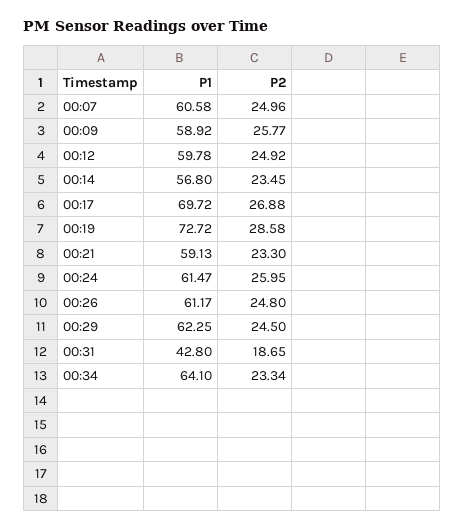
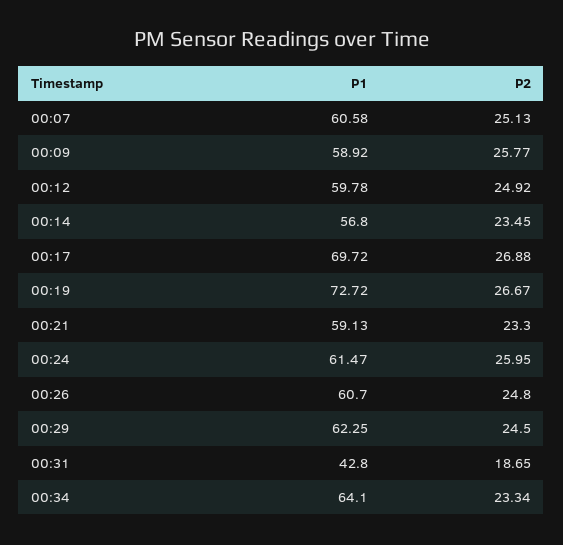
  {
    "P1": {
      "00:07": 60.58,
      "00:09": 58.92,
      "00:12": 59.78,
      "00:14": 56.8,
      "00:17": 69.72,
      "00:19": 72.72,
      "00:21": 59.13,
      "00:24": 61.47,
-     "00:26": 61.17,
+     "00:26": 60.7,
      "00:29": 62.25,
      "00:31": 42.8,
      "00:34": 64.1
    },
    "P2": {
-     "00:07": 24.96,
+     "00:07": 25.13,
      "00:09": 25.77,
      "00:12": 24.92,
      "00:14": 23.45,
      "00:17": 26.88,
-     "00:19": 28.58,
+     "00:19": 26.67,
      "00:21": 23.3,
      "00:24": 25.95,
      "00:26": 24.8,
      "00:29": 24.5,
      "00:31": 18.65,
      "00:34": 23.34
    }
  }

